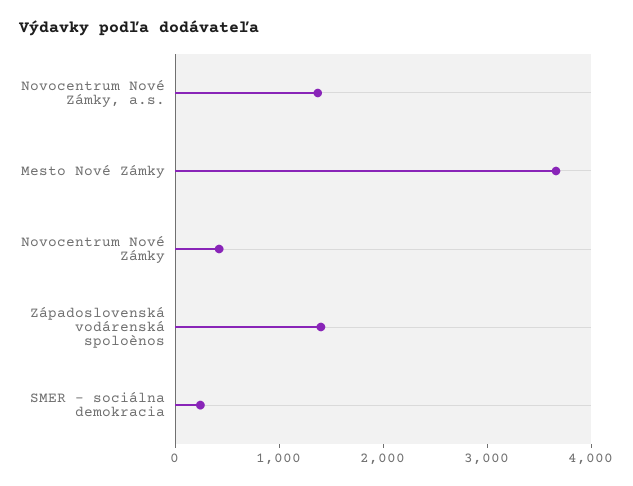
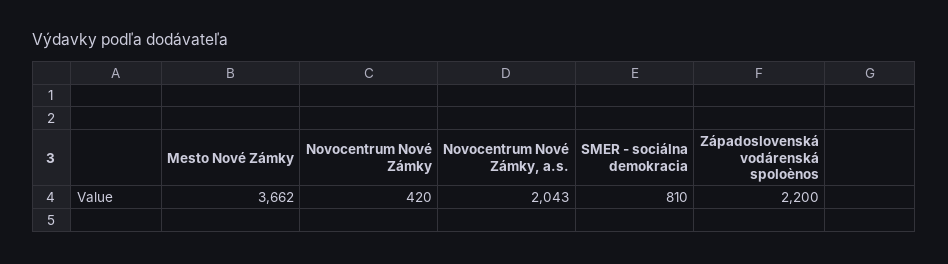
  {
-   "Novocentrum Nové Zámky, a.s.": 1400,
+   "Novocentrum Nové Zámky, a.s.": 2043,
    "Mesto Nové Zámky": 3662,
    "Novocentrum Nové Zámky": 420,
-   "Západoslovenská vodárenská spoloènos": 1400,
+   "Západoslovenská vodárenská spoloènos": 2200,
-   "SMER - sociálna demokracia": 200
+   "SMER - sociálna demokracia": 810
  }

